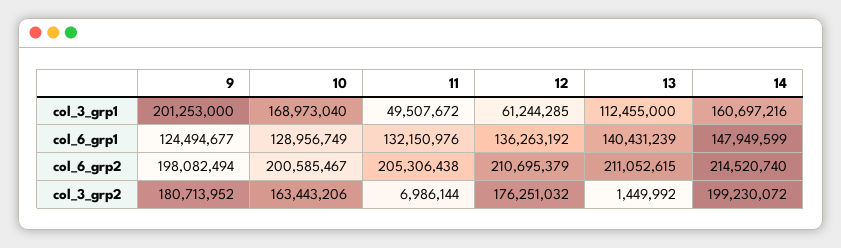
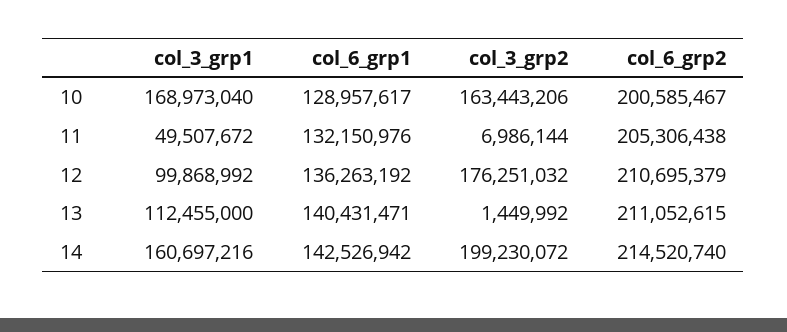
  {
-   "9": {
-     "col_3_grp1": 201253000,
-     "col_6_grp1": 124494677,
-     "col_6_grp2": 198082494,
-     "col_3_grp2": 180713952
-   },
    "10": {
      "col_3_grp1": 168973040,
-     "col_6_grp1": 128956749,
+     "col_6_grp1": 128957617,
      "col_6_grp2": 200585467,
      "col_3_grp2": 163443206
    },
    "11": {
      "col_3_grp1": 49507672,
      "col_6_grp1": 132150976,
      "col_6_grp2": 205306438,
      "col_3_grp2": 6986144
    },
    "12": {
-     "col_3_grp1": 61244285,
+     "col_3_grp1": 99868992,
      "col_6_grp1": 136263192,
      "col_6_grp2": 210695379,
      "col_3_grp2": 176251032
    },
    "13": {
      "col_3_grp1": 112455000,
-     "col_6_grp1": 140431239,
+     "col_6_grp1": 140431471,
      "col_6_grp2": 211052615,
      "col_3_grp2": 1449992
    },
    "14": {
      "col_3_grp1": 160697216,
-     "col_6_grp1": 147949599,
+     "col_6_grp1": 142526942,
      "col_6_grp2": 214520740,
      "col_3_grp2": 199230072
    }
  }

